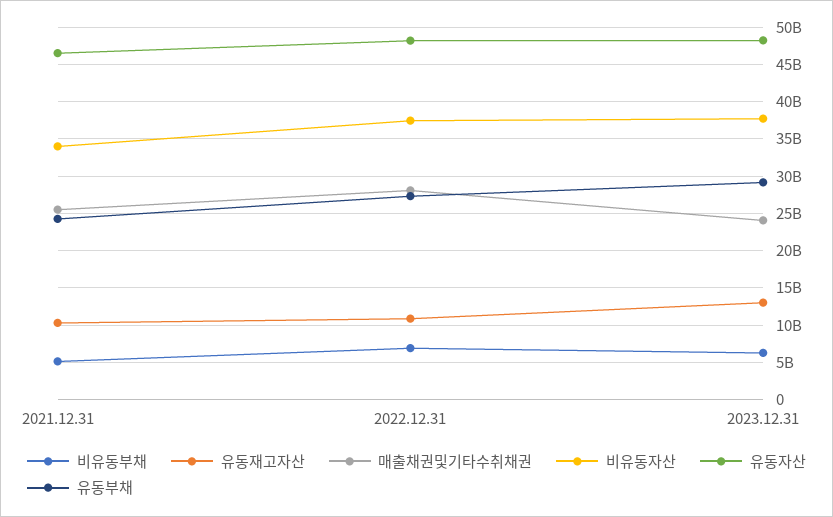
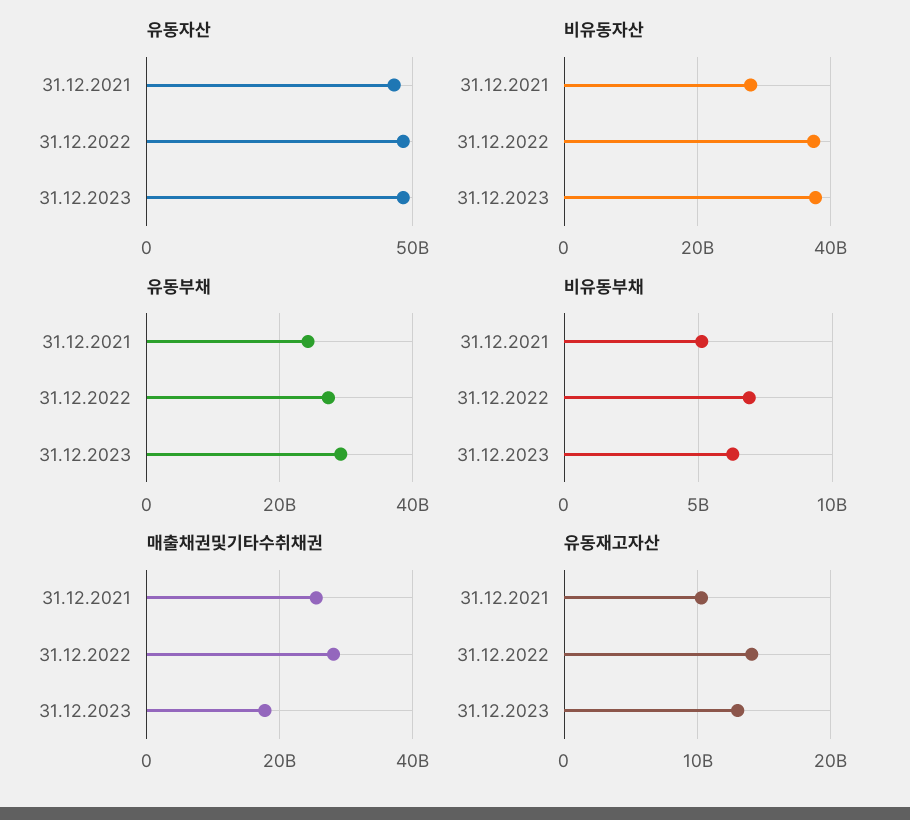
  {
    "비유동부채": {
      "2021.12.31": 5000000000,
      "2022.12.31": 7000000000,
      "2023.12.31": 6500000000
    },
    "유동재고자산": {
      "2021.12.31": 10000000000,
-     "2022.12.31": 11000000000,
+     "2022.12.31": 14000000000,
      "2023.12.31": 13000000000
    },
    "매출채권및기타수취채권": {
      "2021.12.31": 25000000000,
      "2022.12.31": 28000000000,
-     "2023.12.31": 24000000000
+     "2023.12.31": 18000000000
    },
    "비유동자산": {
-     "2021.12.31": 34000000000,
+     "2021.12.31": 28000000000,
      "2022.12.31": 37000000000,
      "2023.12.31": 38000000000
    },
    "유동자산": {
      "2021.12.31": 47000000000,
      "2022.12.31": 48000000000,
      "2023.12.31": 48000000000
    },
    "유동부채": {
      "2021.12.31": 24000000000,
      "2022.12.31": 27000000000,
      "2023.12.31": 29000000000
    }
  }

